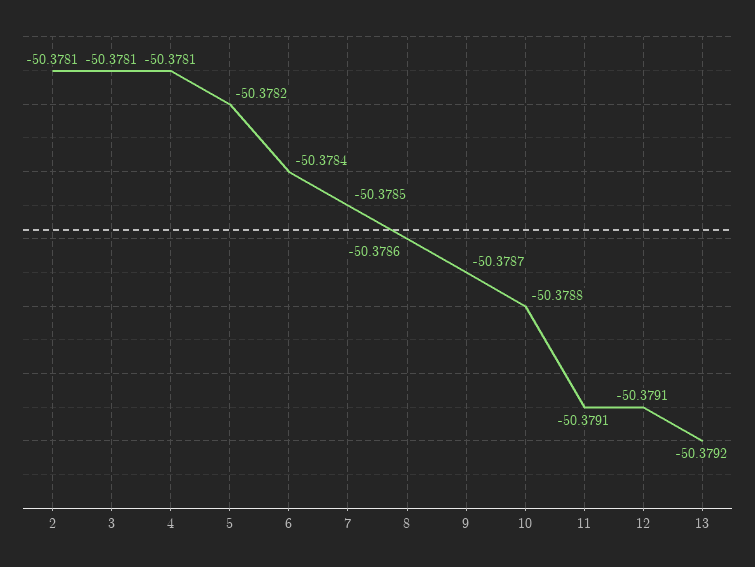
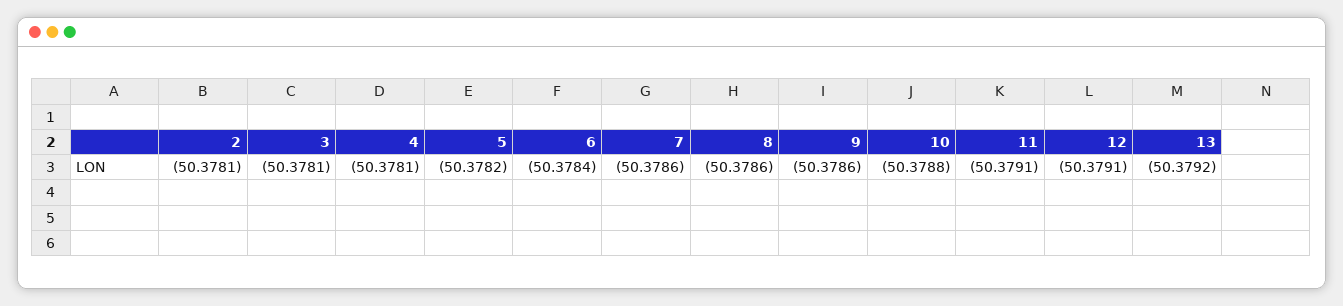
  {
    "2": -50.3781,
    "3": -50.3781,
    "4": -50.3781,
    "5": -50.3782,
    "6": -50.3784,
-   "7": -50.3785,
+   "7": -50.3786,
    "8": -50.3786,
-   "9": -50.3787,
+   "9": -50.3786,
    "10": -50.3788,
    "11": -50.3791,
    "12": -50.3791,
    "13": -50.3792
  }

